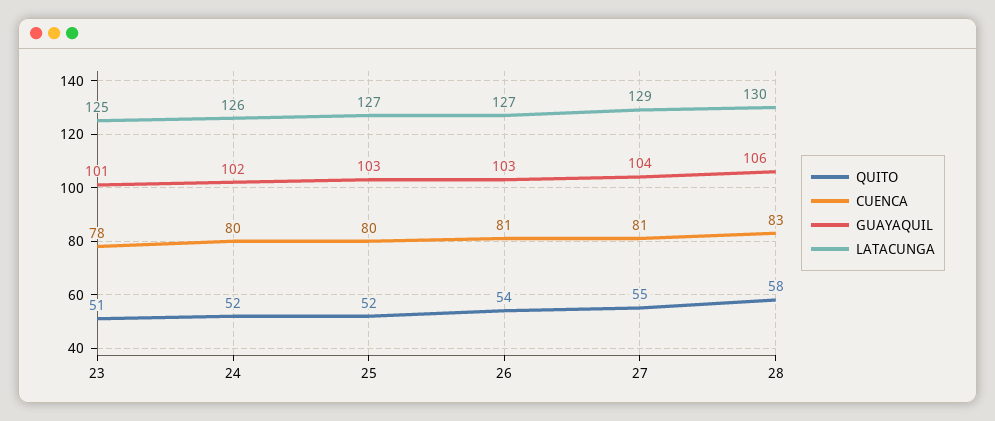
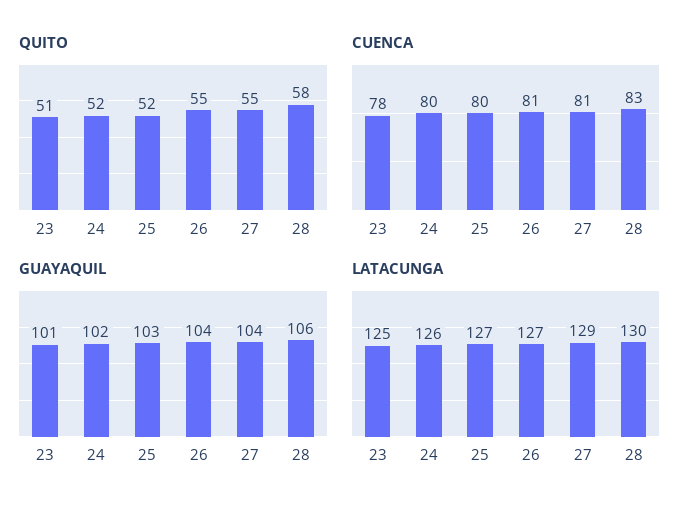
  {
    "QUITO": {
      "23": 51,
      "24": 52,
      "25": 52,
-     "26": 54,
+     "26": 55,
      "27": 55,
      "28": 58
    },
    "CUENCA": {
      "23": 78,
      "24": 80,
      "25": 80,
      "26": 81,
      "27": 81,
      "28": 83
    },
    "GUAYAQUIL": {
      "23": 101,
      "24": 102,
      "25": 103,
-     "26": 103,
+     "26": 104,
      "27": 104,
      "28": 106
    },
    "LATACUNGA": {
      "23": 125,
      "24": 126,
      "25": 127,
      "26": 127,
      "27": 129,
      "28": 130
    }
  }

